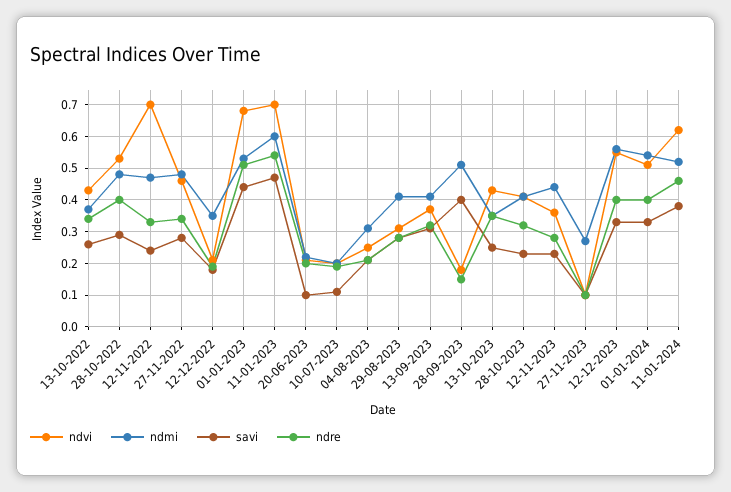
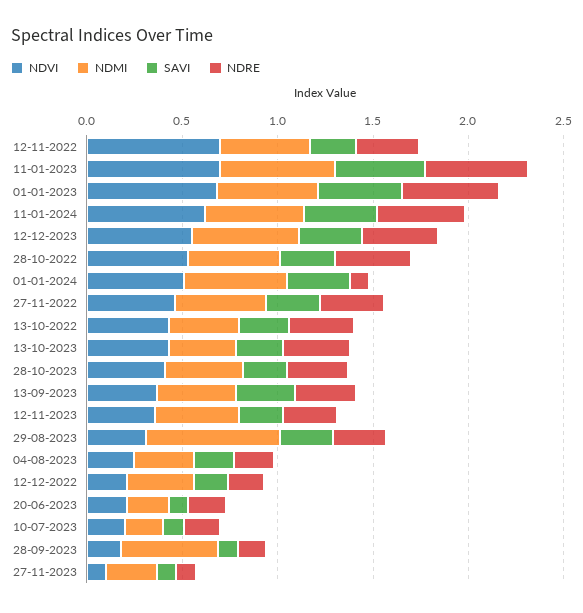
  {
    "ndvi": {
      "13-10-2022": 0.45,
      "28-10-2022": 0.55,
      "12-11-2022": 0.7,
      "27-11-2022": 0.45,
      "12-12-2022": 0.2,
      "01-01-2023": 0.7,
      "11-01-2023": 0.7,
      "20-06-2023": 0.2,
      "10-07-2023": 0.2,
      "04-08-2023": 0.25,
      "29-08-2023": 0.3,
      "13-09-2023": 0.35,
      "28-09-2023": 0.2,
      "13-10-2023": 0.45,
      "28-10-2023": 0.4,
      "12-11-2023": 0.35,
      "27-11-2023": 0.1,
      "12-12-2023": 0.55,
      "01-01-2024": 0.5,
      "11-01-2024": 0.6
    },
    "ndmi": {
      "13-10-2022": 0.35,
      "28-10-2022": 0.5,
      "12-11-2022": 0.45,
      "27-11-2022": 0.5,
      "12-12-2022": 0.35,
      "01-01-2023": 0.55,
      "11-01-2023": 0.6,
      "20-06-2023": 0.2,
      "10-07-2023": 0.2,
      "04-08-2023": 0.3,
-     "29-08-2023": 0.4,
+     "29-08-2023": 0.7,
      "13-09-2023": 0.4,
      "28-09-2023": 0.5,
      "13-10-2023": 0.35,
      "28-10-2023": 0.4,
      "12-11-2023": 0.45,
      "27-11-2023": 0.25,
      "12-12-2023": 0.55,
      "01-01-2024": 0.55,
      "11-01-2024": 0.5
    },
    "savi": {
      "13-10-2022": 0.25,
      "28-10-2022": 0.3,
      "12-11-2022": 0.25,
      "27-11-2022": 0.3,
      "12-12-2022": 0.2,
      "01-01-2023": 0.45,
      "11-01-2023": 0.45,
      "20-06-2023": 0.1,
      "10-07-2023": 0.1,
      "04-08-2023": 0.2,
      "29-08-2023": 0.3,
      "13-09-2023": 0.3,
-     "28-09-2023": 0.4,
+     "28-09-2023": 0.1,
      "13-10-2023": 0.25,
      "28-10-2023": 0.25,
      "12-11-2023": 0.25,
      "27-11-2023": 0.1,
      "12-12-2023": 0.35,
      "01-01-2024": 0.35,
      "11-01-2024": 0.4
    },
    "ndre": {
      "13-10-2022": 0.35,
      "28-10-2022": 0.4,
      "12-11-2022": 0.35,
      "27-11-2022": 0.35,
      "12-12-2022": 0.2,
      "01-01-2023": 0.5,
      "11-01-2023": 0.55,
      "20-06-2023": 0.2,
      "10-07-2023": 0.2,
      "04-08-2023": 0.2,
      "29-08-2023": 0.3,
      "13-09-2023": 0.3,
      "28-09-2023": 0.15,
      "13-10-2023": 0.35,
      "28-10-2023": 0.3,
      "12-11-2023": 0.3,
      "27-11-2023": 0.1,
      "12-12-2023": 0.4,
-     "01-01-2024": 0.4,
+     "01-01-2024": 0.1,
      "11-01-2024": 0.45
    }
  }

